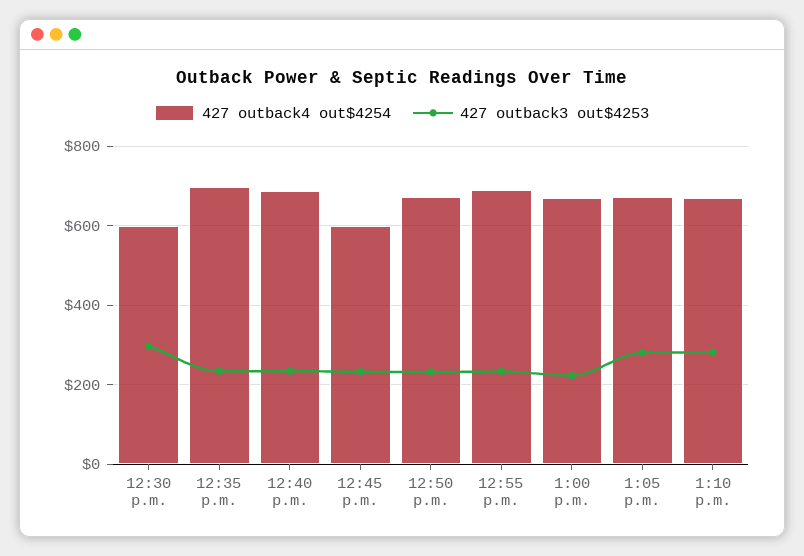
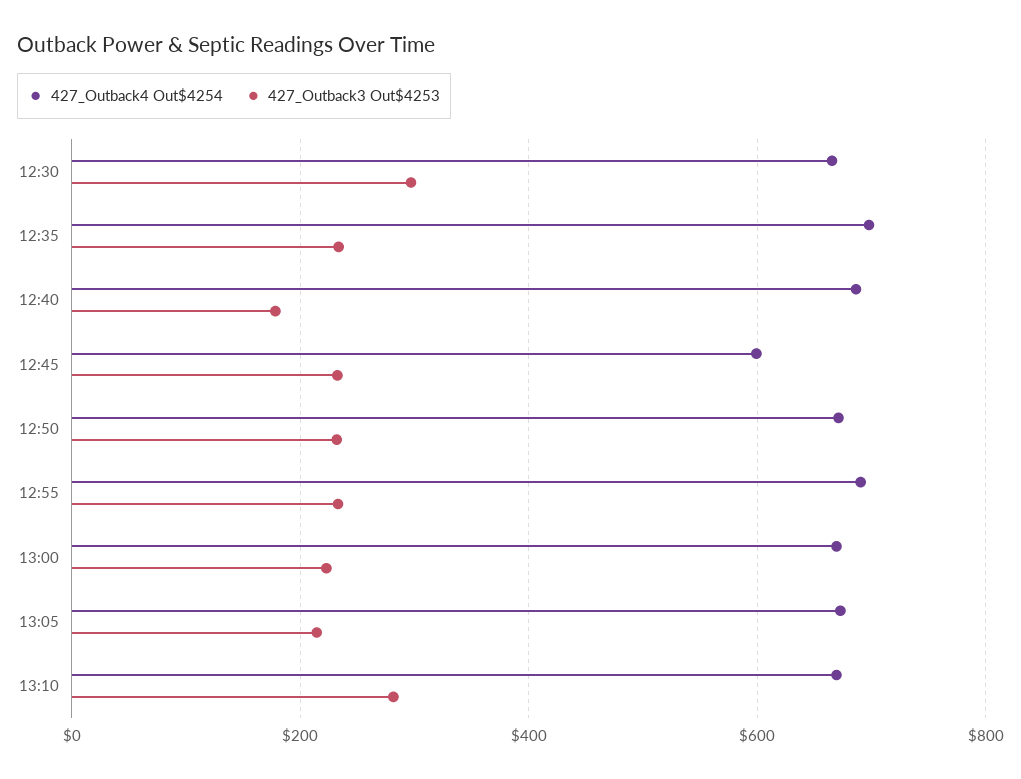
  {
    "427 outback4 out$4254": {
-     "12:30 p.m.": 600,
+     "12:30 p.m.": 660,
      "12:35 p.m.": 700,
      "12:40 p.m.": 680,
      "12:45 p.m.": 600,
      "12:50 p.m.": 680,
      "12:55 p.m.": 700,
      "1:00 p.m.": 660,
      "1:05 p.m.": 680,
      "1:10 p.m.": 660
    },
    "427 outback3 out$4253": {
      "12:30 p.m.": 300,
      "12:35 p.m.": 240,
-     "12:40 p.m.": 240,
+     "12:40 p.m.": 180,
      "12:45 p.m.": 240,
      "12:50 p.m.": 240,
      "12:55 p.m.": 240,
      "1:00 p.m.": 220,
-     "1:05 p.m.": 280,
+     "1:05 p.m.": 220,
      "1:10 p.m.": 280
    }
  }

